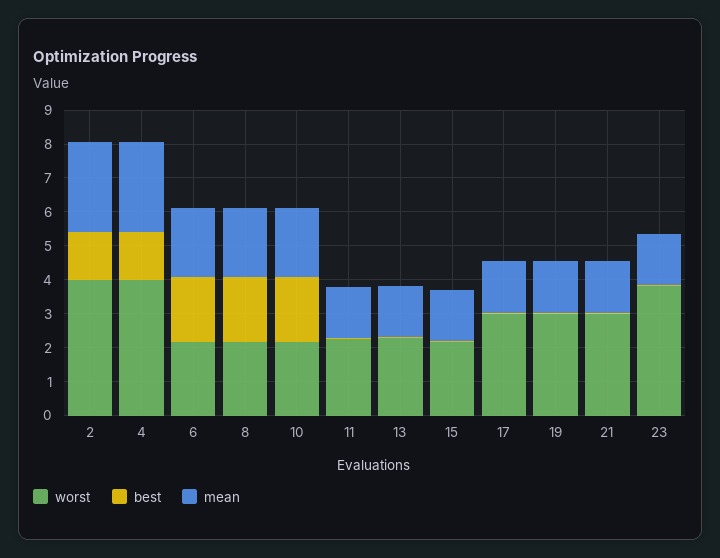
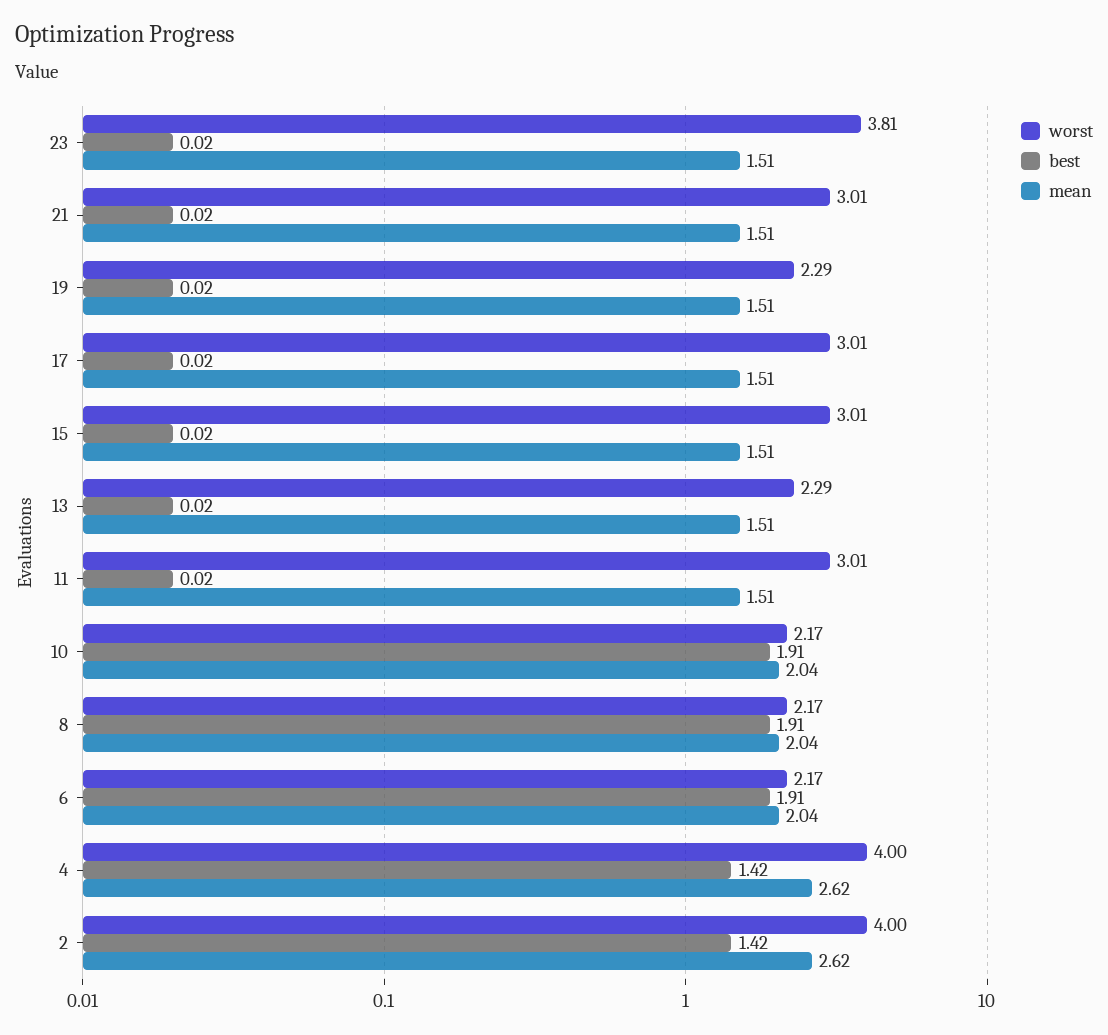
  {
    "worst": {
      "2": 4,
      "4": 4,
      "6": 2.17,
      "8": 2.17,
      "10": 2.17,
-     "11": 2.25,
+     "11": 3.01,
      "13": 2.29,
-     "15": 2.25,
+     "15": 3.01,
      "17": 3.01,
-     "19": 3,
+     "19": 2.29,
      "21": 3.01,
      "23": 3.81
    },
    "best": {
      "2": 1.42,
      "4": 1.42,
      "6": 1.91,
      "8": 1.91,
      "10": 1.91,
      "11": 0.02,
      "13": 0.02,
      "15": 0.02,
      "17": 0.02,
      "19": 0.02,
      "21": 0.02,
      "23": 0.02
    },
    "mean": {
      "2": 2.62,
      "4": 2.62,
      "6": 2.04,
      "8": 2.04,
      "10": 2.04,
      "11": 1.51,
      "13": 1.51,
      "15": 1.51,
      "17": 1.51,
      "19": 1.51,
      "21": 1.51,
      "23": 1.51
    }
  }

